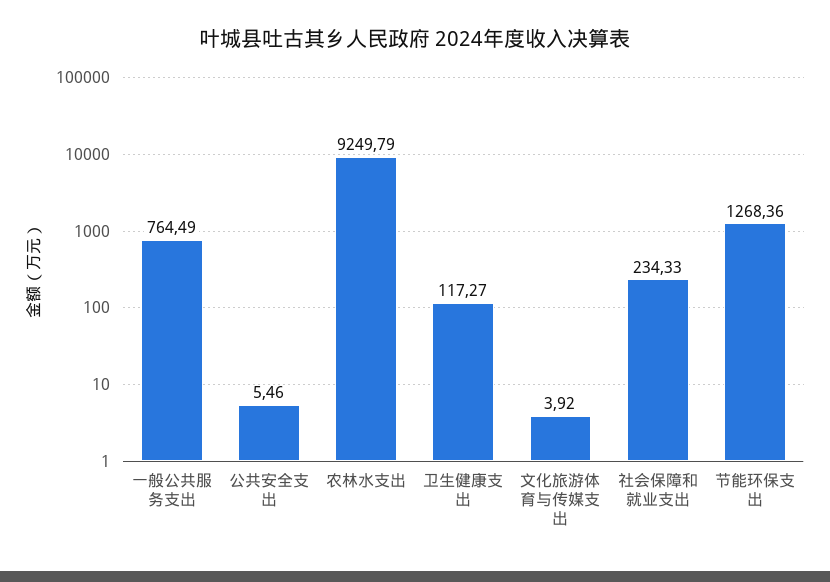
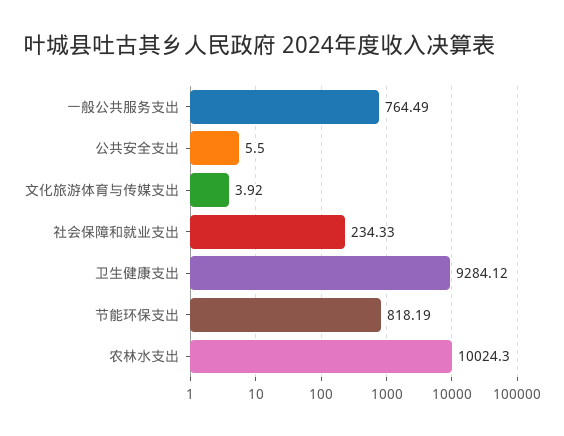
  {
    "一般公共服务支出": 764.49,
-   "公共安全支出": 5.46,
+   "公共安全支出": 5.5,
-   "农林水支出": 9249.79,
+   "农林水支出": 10024.3,
-   "卫生健康支出": 117.27,
+   "卫生健康支出": 9284.12,
    "文化旅游体育与传媒支出": 3.92,
    "社会保障和就业支出": 234.33,
-   "节能环保支出": 1268.36
+   "节能环保支出": 818.19
  }

